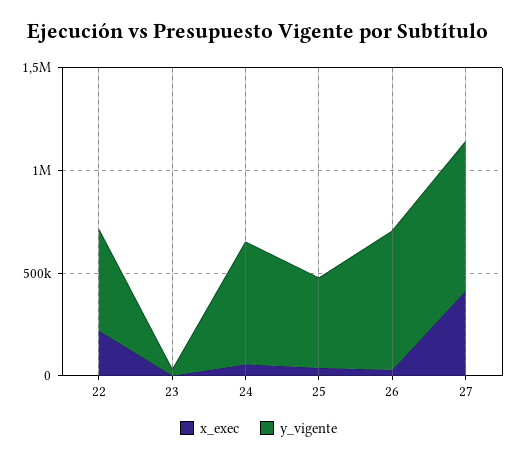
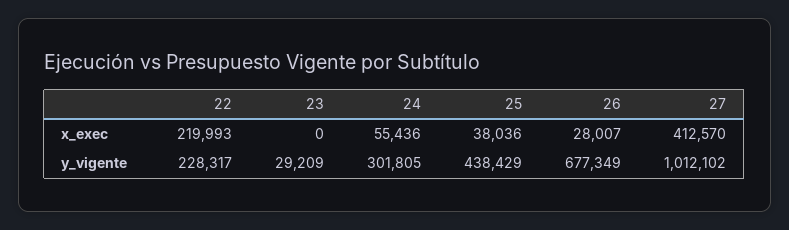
  {
    "x_exec": {
      "22": 219993,
      "23": 0,
      "24": 55436,
      "25": 38036,
      "26": 28007,
      "27": 412570
    },
    "y_vigente": {
-     "22": 500000,
+     "22": 228317,
      "23": 29209,
-     "24": 600000,
+     "24": 301805,
      "25": 438429,
      "26": 677349,
-     "27": 700000
+     "27": 1012102
    }
  }

